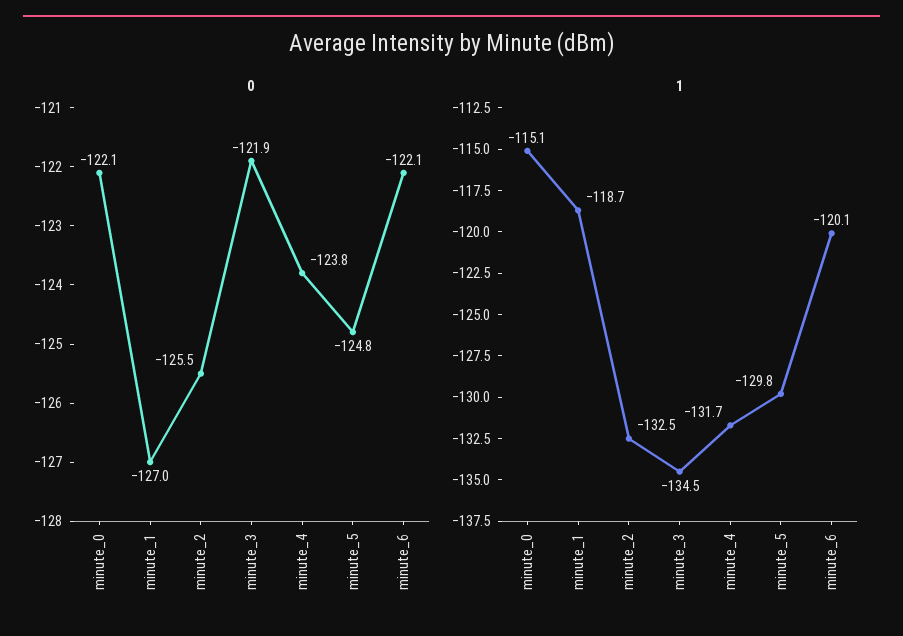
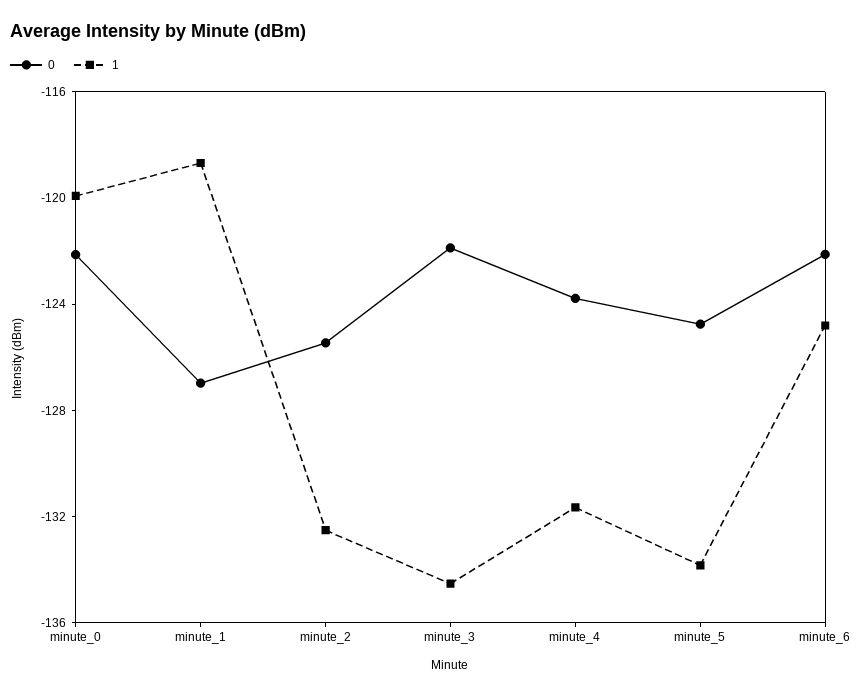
  {
    "0": {
      "minute_0": -122.1,
      "minute_1": -127,
      "minute_2": -125.5,
      "minute_3": -121.9,
      "minute_4": -123.8,
      "minute_5": -124.8,
      "minute_6": -122.1
    },
    "1": {
-     "minute_0": -115.1,
+     "minute_0": -120,
      "minute_1": -118.7,
      "minute_2": -132.5,
      "minute_3": -134.5,
      "minute_4": -131.7,
-     "minute_5": -129.8,
+     "minute_5": -134,
-     "minute_6": -120.1
+     "minute_6": -125
    }
  }

